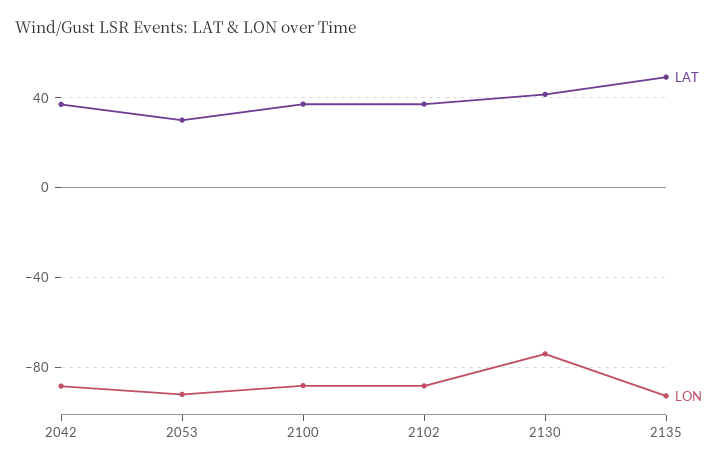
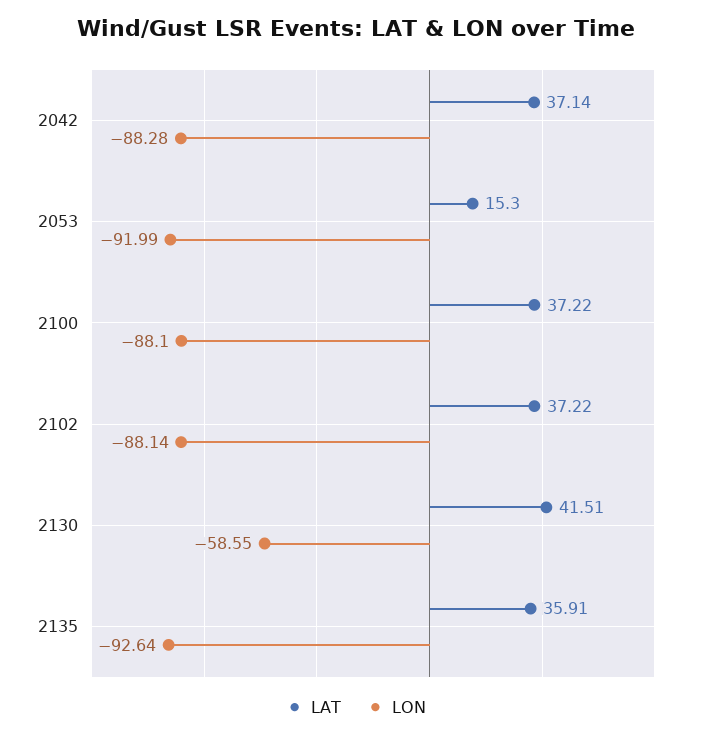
  {
    "LAT": {
      "2042": 37.14,
-     "2053": 30,
+     "2053": 15.3,
      "2100": 37.22,
      "2102": 37.22,
      "2130": 41.51,
-     "2135": 50
+     "2135": 35.91
    },
    "LON": {
      "2042": -88.28,
      "2053": -91.99,
      "2100": -88.1,
      "2102": -88.14,
-     "2130": -75,
+     "2130": -58.55,
      "2135": -92.64
    }
  }

